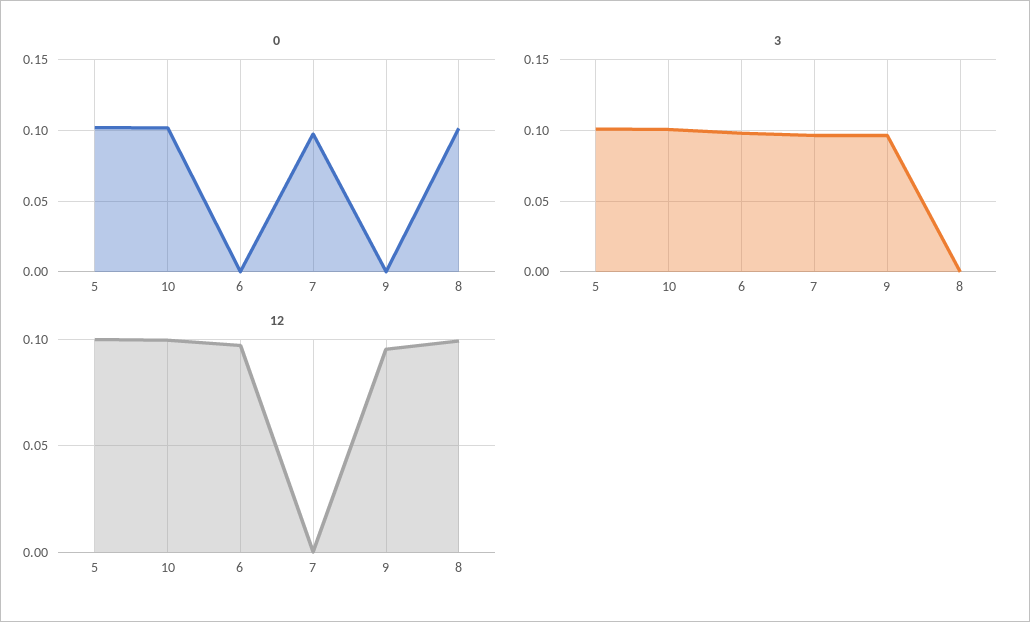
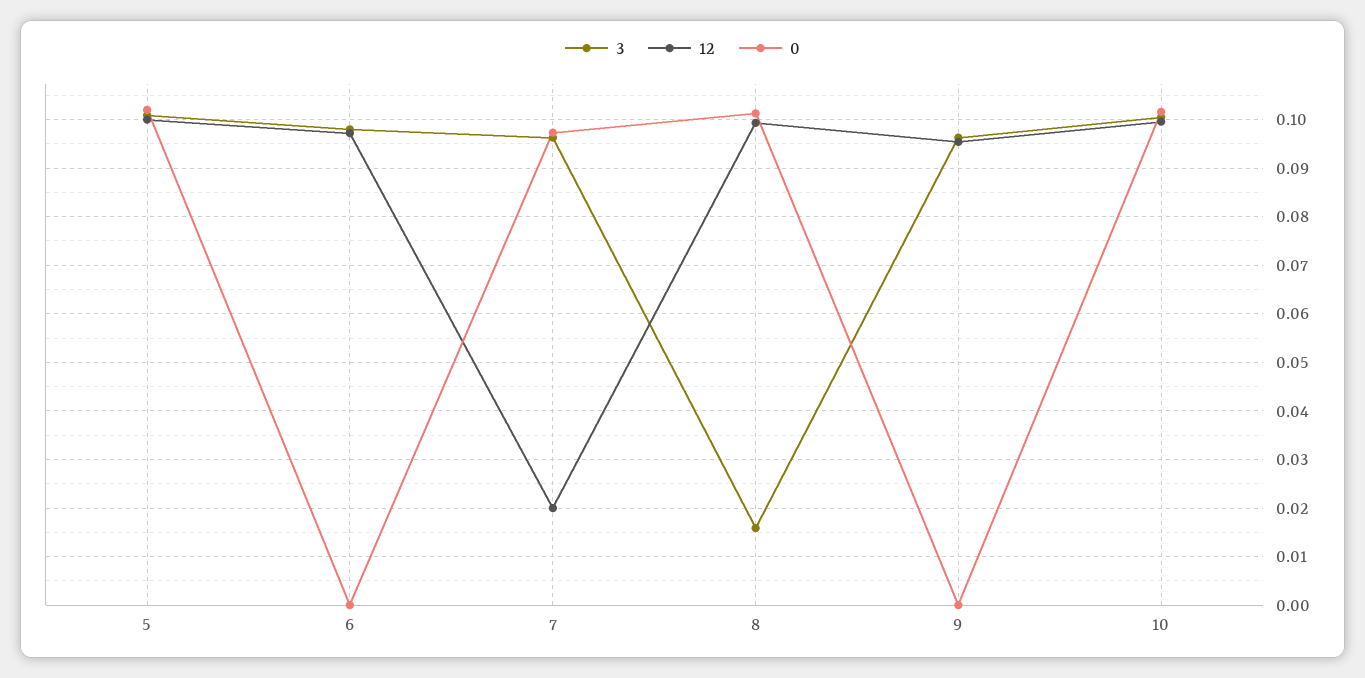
  {
    "0": {
      "5": 0.102,
      "10": 0.102,
      "6": 0,
      "7": 0.098,
      "9": 0,
      "8": 0.102
    },
    "3": {
      "5": 0.1,
      "10": 0.1,
      "6": 0.098,
      "7": 0.096,
      "9": 0.096,
-     "8": 0
+     "8": 0.016
    },
    "12": {
      "5": 0.1,
      "10": 0.1,
      "6": 0.098,
-     "7": 0,
+     "7": 0.02,
      "9": 0.096,
      "8": 0.1
    }
  }

